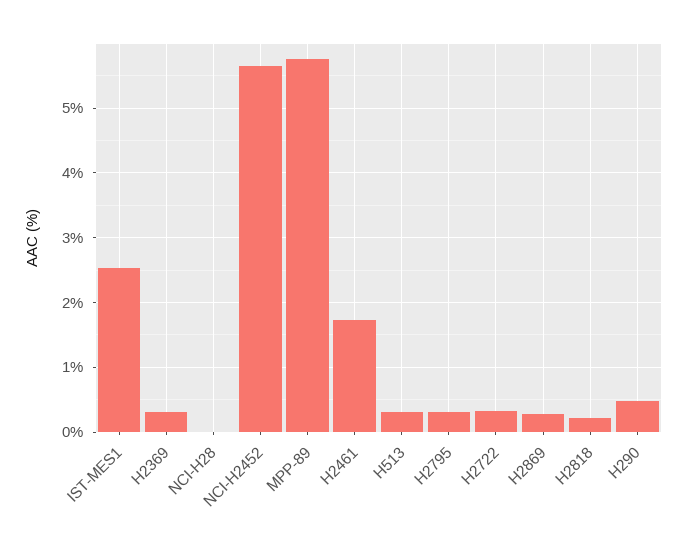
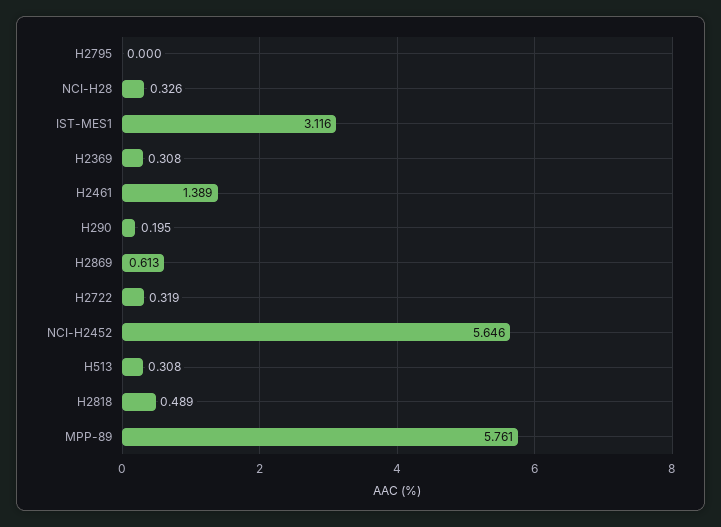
  {
-   "IST-MES1": 2.5,
+   "IST-MES1": 3.116,
    "H2369": 0.308,
-   "NCI-H28": 0,
+   "NCI-H28": 0.326,
    "NCI-H2452": 5.646,
    "MPP-89": 5.761,
-   "H2461": 1.7,
+   "H2461": 1.389,
    "H513": 0.308,
-   "H2795": 0.3,
+   "H2795": 0,
    "H2722": 0.319,
-   "H2869": 0.3,
+   "H2869": 0.613,
-   "H2818": 0.2,
+   "H2818": 0.489,
-   "H290": 0.5
+   "H290": 0.195
  }

